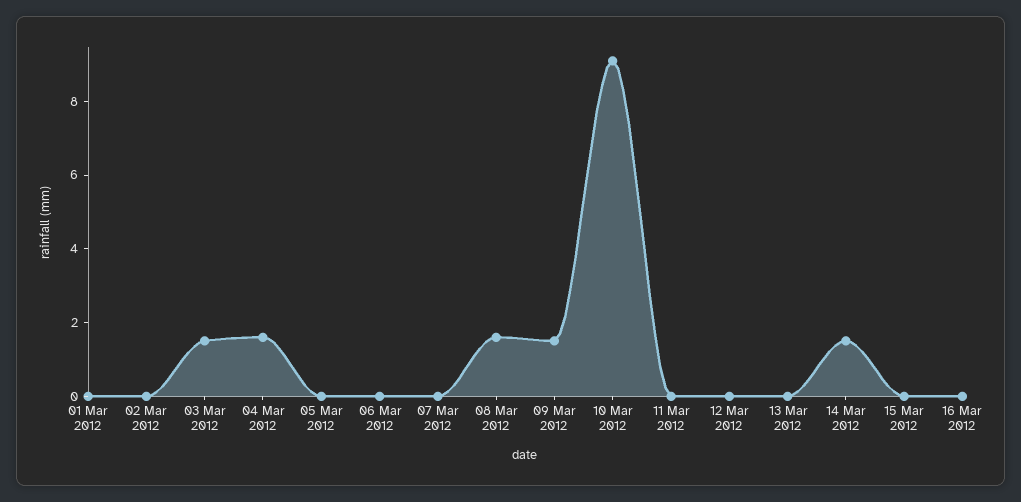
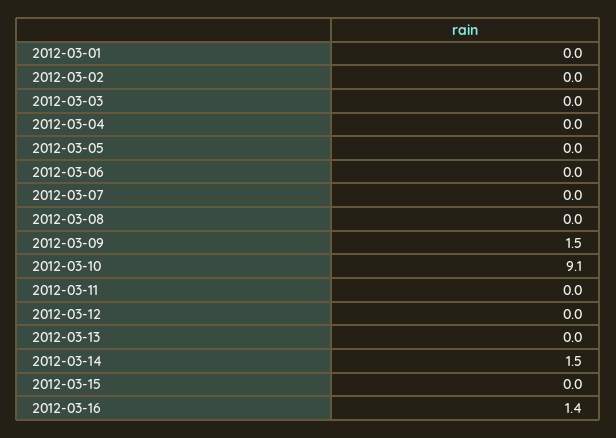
  {
    "01 Mar 2012": 0,
    "02 Mar 2012": 0,
-   "03 Mar 2012": 1.5,
+   "03 Mar 2012": 0,
-   "04 Mar 2012": 1.5,
+   "04 Mar 2012": 0,
    "05 Mar 2012": 0,
    "06 Mar 2012": 0,
    "07 Mar 2012": 0,
-   "08 Mar 2012": 1.5,
+   "08 Mar 2012": 0,
    "09 Mar 2012": 1.5,
    "10 Mar 2012": 9.1,
    "11 Mar 2012": 0,
    "12 Mar 2012": 0,
    "13 Mar 2012": 0,
    "14 Mar 2012": 1.5,
    "15 Mar 2012": 0,
-   "16 Mar 2012": 0
+   "16 Mar 2012": 1.4
  }

